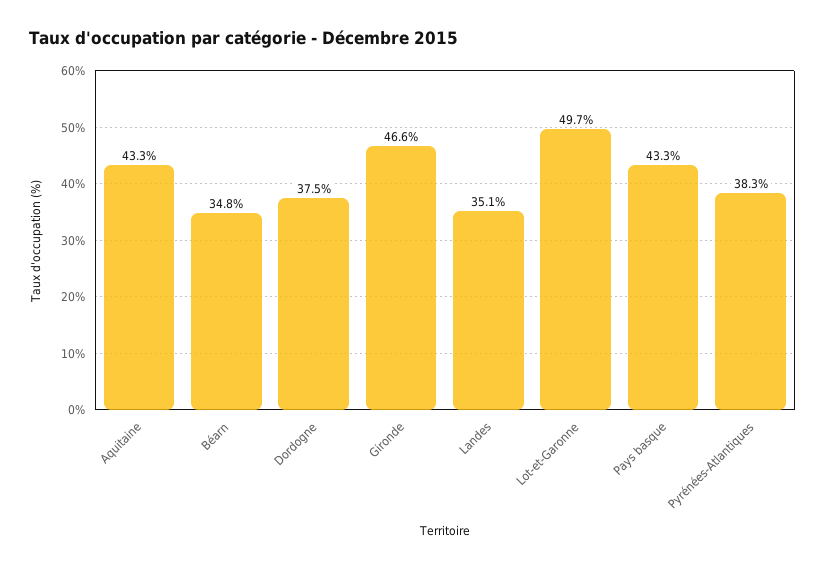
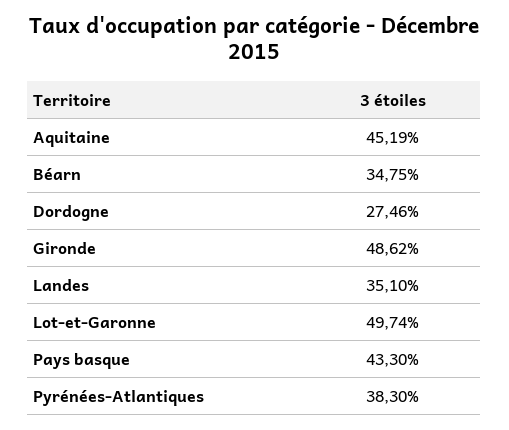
  {
-   "Aquitaine": 43.3,
+   "Aquitaine": 45.19,
    "Béarn": 34.75,
-   "Dordogne": 37.5,
+   "Dordogne": 27.46,
-   "Gironde": 46.6,
+   "Gironde": 48.62,
    "Landes": 35.1,
    "Lot-et-Garonne": 49.74,
    "Pays basque": 43.3,
    "Pyrénées-Atlantiques": 38.3
  }

